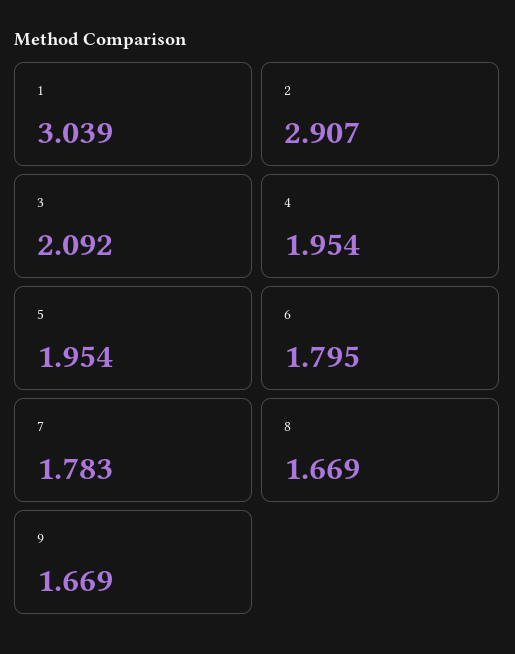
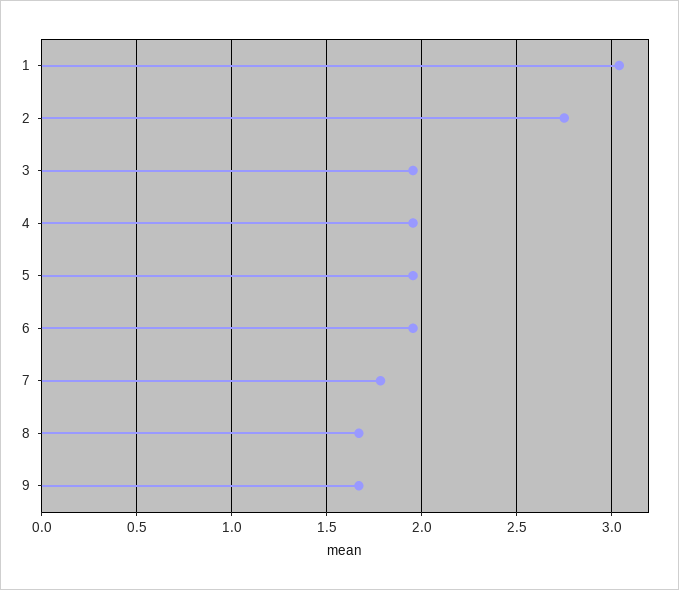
  {
    "1": 3.039,
-   "2": 2.907,
+   "2": 2.75,
-   "3": 2.092,
+   "3": 1.95,
    "4": 1.954,
    "5": 1.954,
-   "6": 1.795,
+   "6": 1.95,
    "7": 1.783,
    "8": 1.669,
    "9": 1.669
  }

